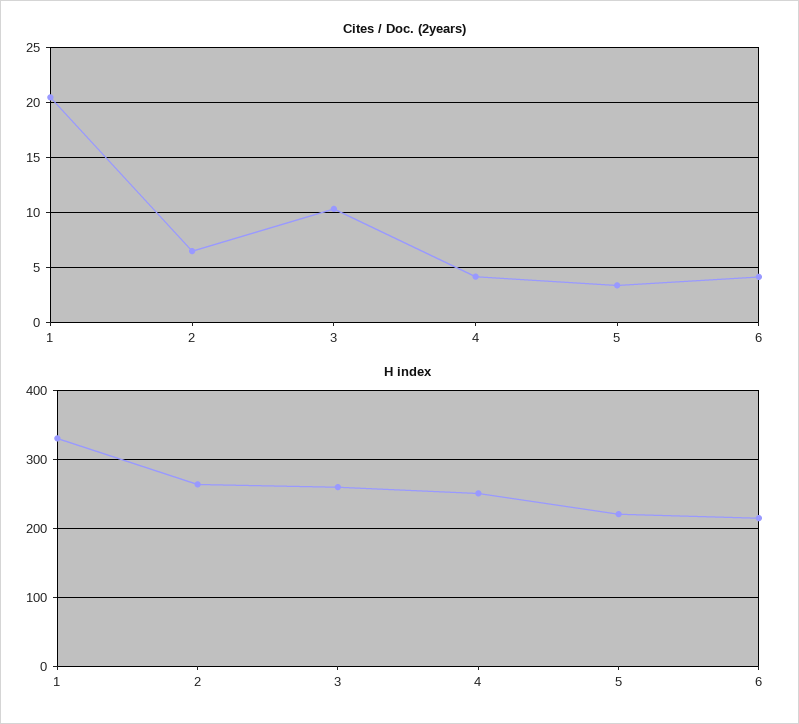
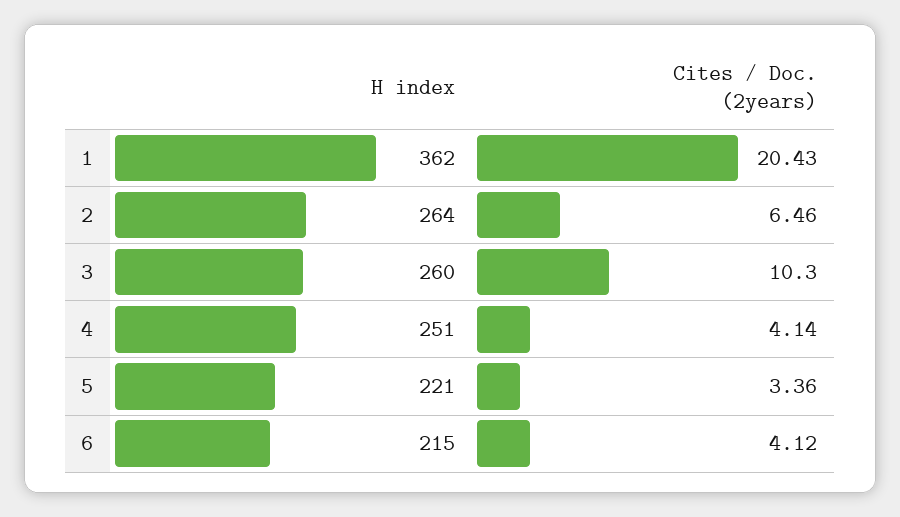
  {
    "Cites / Doc. (2years)": {
      "1": 20.43,
      "2": 6.46,
      "3": 10.3,
      "4": 4.14,
      "5": 3.36,
      "6": 4.12
    },
    "H index": {
-     "1": 330,
+     "1": 362,
      "2": 264,
      "3": 260,
      "4": 251,
      "5": 221,
      "6": 215
    }
  }

